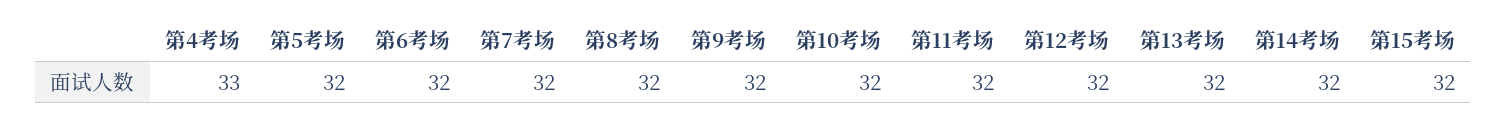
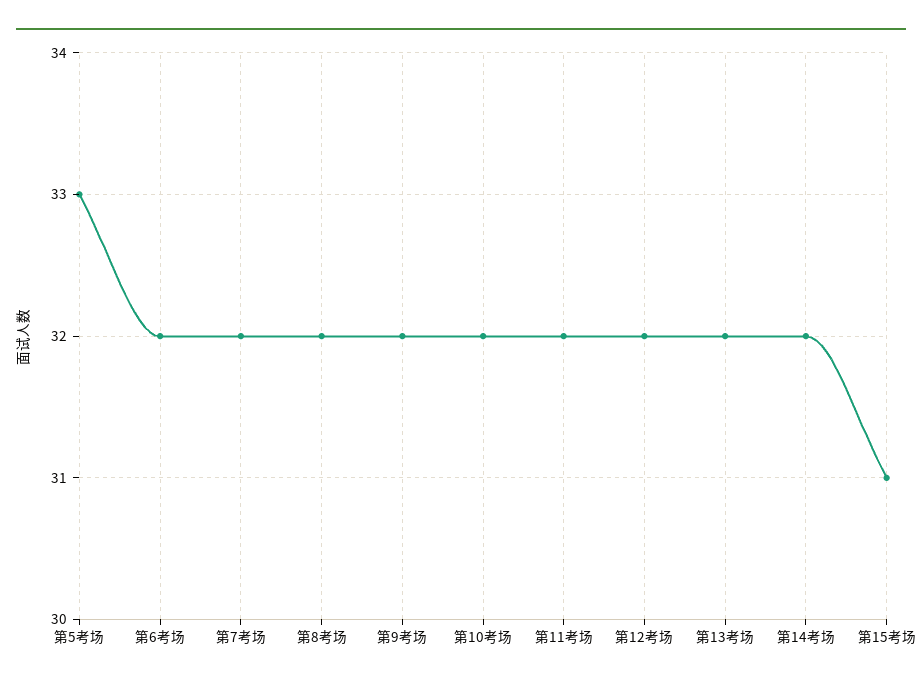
  {
-   "第4考场": 33,
-   "第5考场": 32,
+   "第5考场": 33,
    "第6考场": 32,
    "第7考场": 32,
    "第8考场": 32,
    "第9考场": 32,
    "第10考场": 32,
    "第11考场": 32,
    "第12考场": 32,
    "第13考场": 32,
    "第14考场": 32,
-   "第15考场": 32
+   "第15考场": 31
  }

